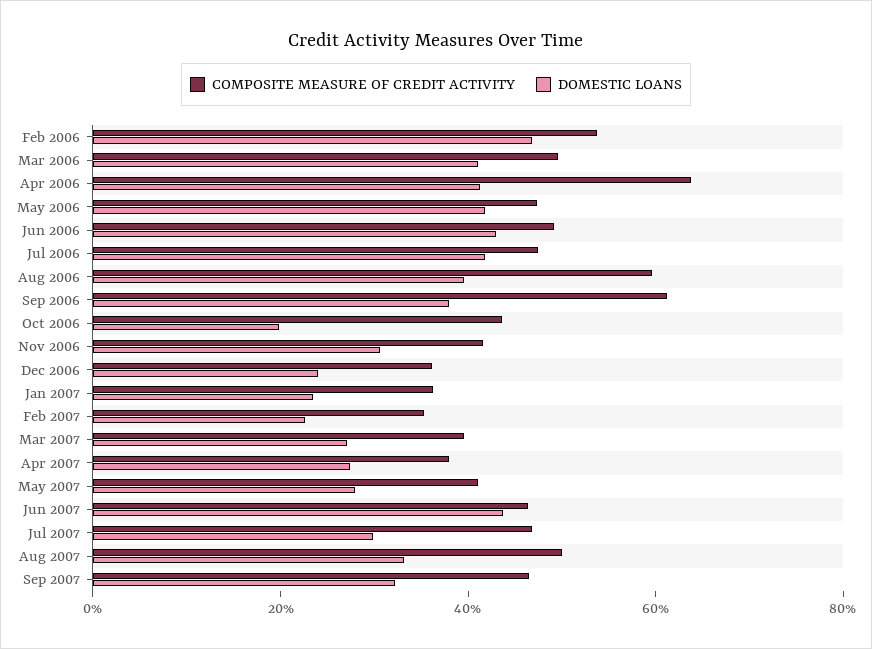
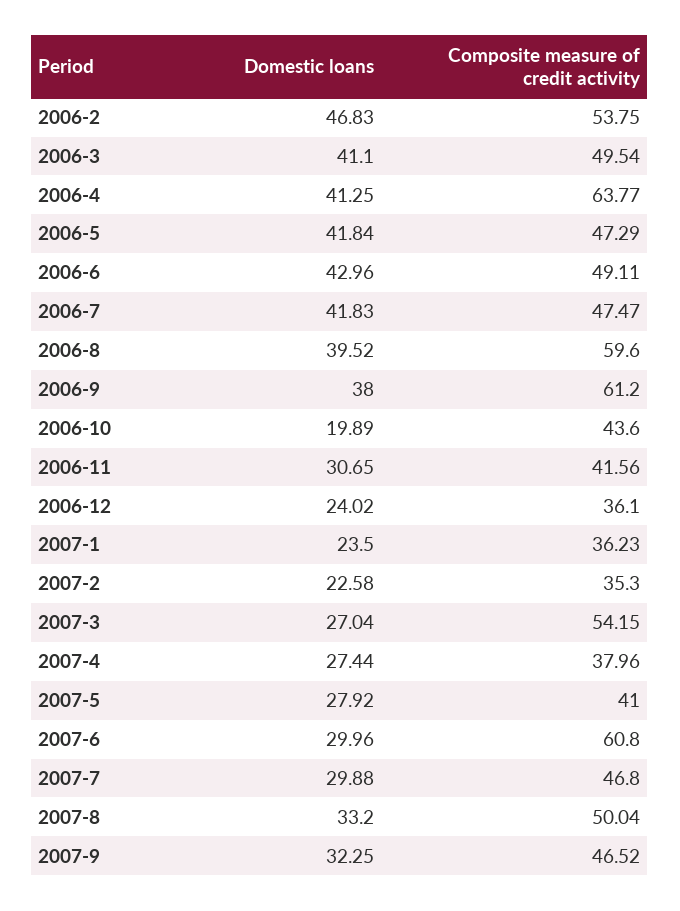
  {
    "COMPOSITE MEASURE OF CREDIT ACTIVITY": {
      "Feb 2006": 53.75,
      "Mar 2006": 49.54,
      "Apr 2006": 63.77,
      "May 2006": 47.29,
      "Jun 2006": 49.11,
      "Jul 2006": 47.47,
      "Aug 2006": 59.6,
      "Sep 2006": 61.2,
      "Oct 2006": 43.6,
      "Nov 2006": 41.56,
      "Dec 2006": 36.1,
      "Jan 2007": 36.23,
      "Feb 2007": 35.3,
-     "Mar 2007": 40,
+     "Mar 2007": 54.15,
      "Apr 2007": 37.96,
      "May 2007": 41,
-     "Jun 2007": 45,
+     "Jun 2007": 60.8,
      "Jul 2007": 46.8,
      "Aug 2007": 50.04,
      "Sep 2007": 46.52
    },
    "DOMESTIC LOANS": {
      "Feb 2006": 46.83,
      "Mar 2006": 41.1,
      "Apr 2006": 41.25,
      "May 2006": 41.84,
      "Jun 2006": 42.96,
      "Jul 2006": 41.83,
      "Aug 2006": 39.52,
      "Sep 2006": 38,
      "Oct 2006": 19.89,
      "Nov 2006": 30.65,
      "Dec 2006": 24.02,
      "Jan 2007": 23.5,
      "Feb 2007": 22.58,
      "Mar 2007": 27.04,
      "Apr 2007": 27.44,
      "May 2007": 27.92,
-     "Jun 2007": 45,
+     "Jun 2007": 29.96,
      "Jul 2007": 29.88,
      "Aug 2007": 33.2,
      "Sep 2007": 32.25
    }
  }

